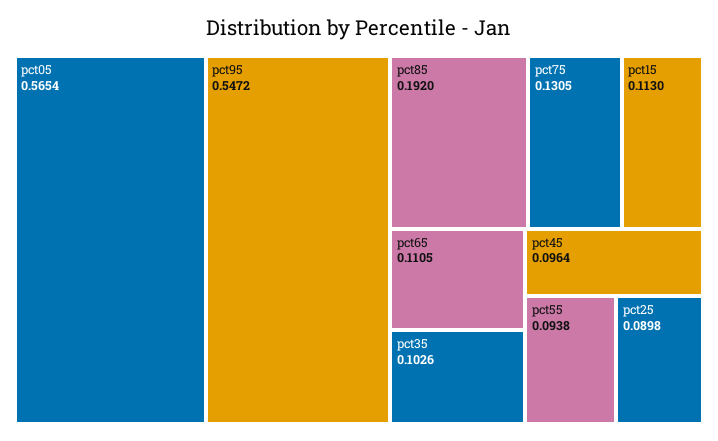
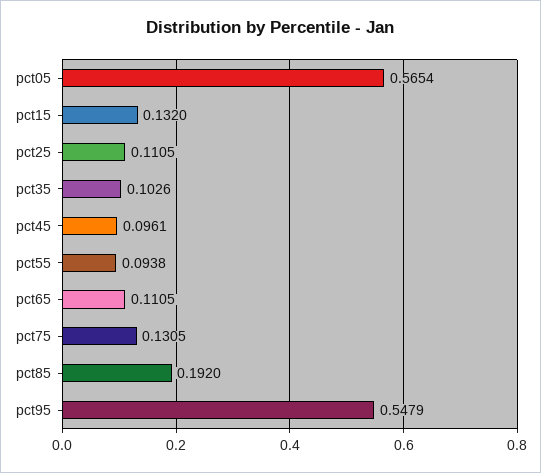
  {
    "pct05": 0.5654,
-   "pct95": 0.5472,
+   "pct95": 0.5479,
    "pct85": 0.192,
    "pct75": 0.1305,
-   "pct15": 0.113,
+   "pct15": 0.132,
    "pct65": 0.1105,
    "pct35": 0.1026,
-   "pct45": 0.0964,
+   "pct45": 0.0961,
    "pct55": 0.0938,
-   "pct25": 0.0898
+   "pct25": 0.1105
  }

